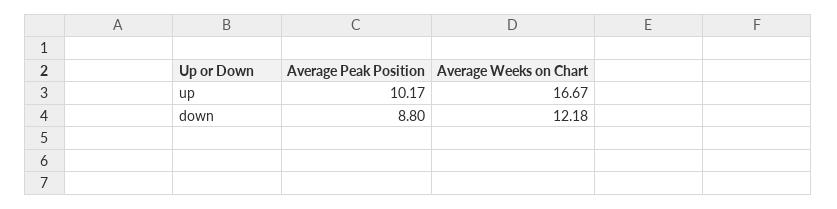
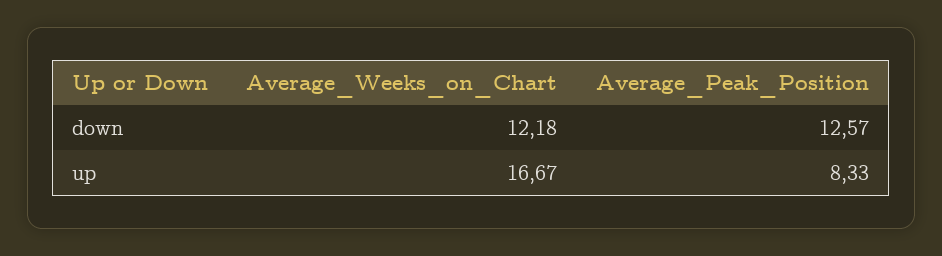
  {
    "Average Peak Position": {
-     "up": 10.17,
+     "up": 8.33,
-     "down": 8.8
+     "down": 12.57
    },
    "Average Weeks on Chart": {
      "up": 16.67,
      "down": 12.18
    }
  }

